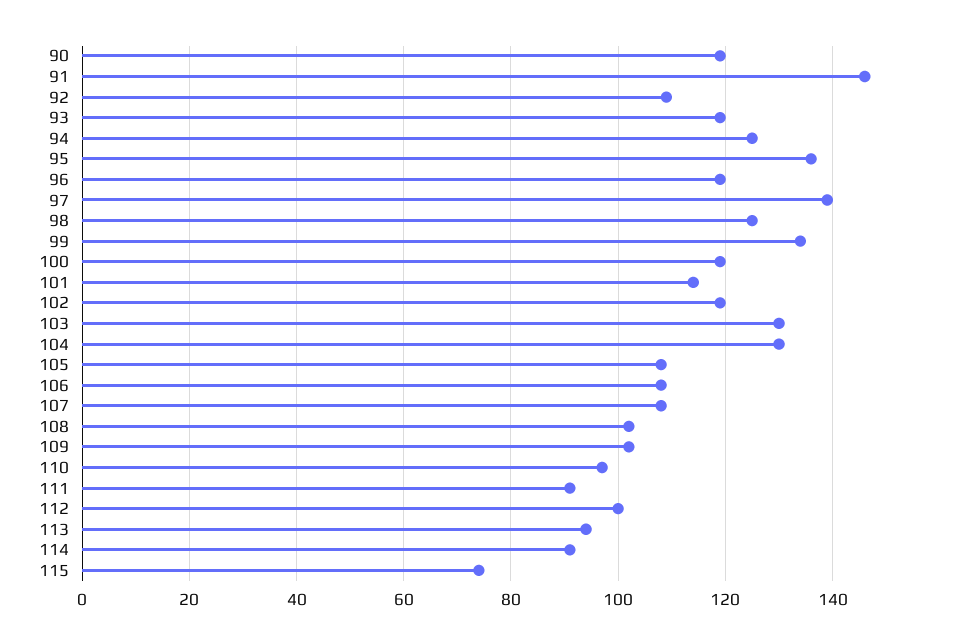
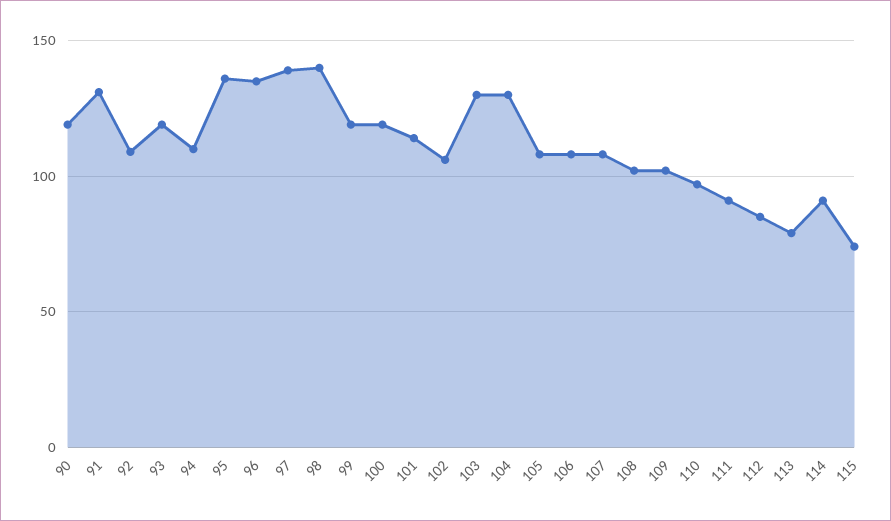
  {
    "90": 120,
-   "91": 145,
+   "91": 130,
    "92": 110,
    "93": 120,
-   "94": 125,
+   "94": 110,
    "95": 135,
-   "96": 120,
+   "96": 135,
    "97": 140,
-   "98": 125,
+   "98": 140,
-   "99": 135,
+   "99": 120,
    "100": 120,
    "101": 115,
-   "102": 120,
+   "102": 105,
    "103": 130,
    "104": 130,
    "105": 110,
    "106": 110,
    "107": 110,
    "108": 100,
    "109": 100,
    "110": 95,
    "111": 90,
-   "112": 100,
+   "112": 85,
-   "113": 95,
+   "113": 80,
    "114": 90,
    "115": 75
  }

